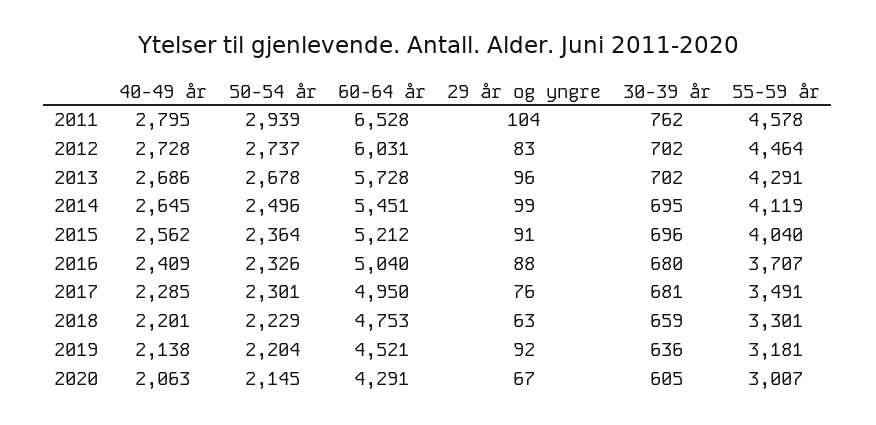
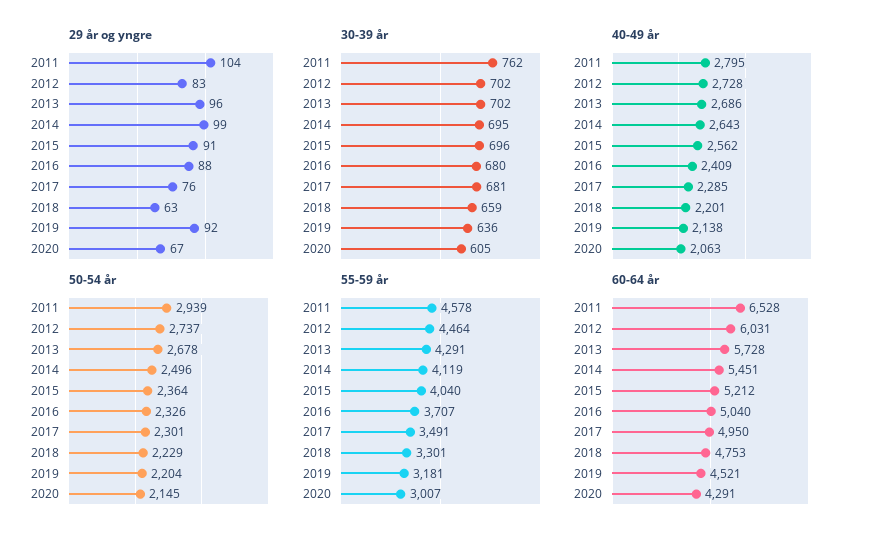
  {
    "40-49 år": {
      "2011": 2795,
      "2012": 2728,
      "2013": 2686,
-     "2014": 2645,
+     "2014": 2643,
      "2015": 2562,
      "2016": 2409,
      "2017": 2285,
      "2018": 2201,
      "2019": 2138,
      "2020": 2063
    },
    "50-54 år": {
      "2011": 2939,
      "2012": 2737,
      "2013": 2678,
      "2014": 2496,
      "2015": 2364,
      "2016": 2326,
      "2017": 2301,
      "2018": 2229,
      "2019": 2204,
      "2020": 2145
    },
    "60-64 år": {
      "2011": 6528,
      "2012": 6031,
      "2013": 5728,
      "2014": 5451,
      "2015": 5212,
      "2016": 5040,
      "2017": 4950,
      "2018": 4753,
      "2019": 4521,
      "2020": 4291
    },
    "29 år og yngre": {
      "2011": 104,
      "2012": 83,
      "2013": 96,
      "2014": 99,
      "2015": 91,
      "2016": 88,
      "2017": 76,
      "2018": 63,
      "2019": 92,
      "2020": 67
    },
    "30-39 år": {
      "2011": 762,
      "2012": 702,
      "2013": 702,
      "2014": 695,
      "2015": 696,
      "2016": 680,
      "2017": 681,
      "2018": 659,
      "2019": 636,
      "2020": 605
    },
    "55-59 år": {
      "2011": 4578,
      "2012": 4464,
      "2013": 4291,
      "2014": 4119,
      "2015": 4040,
      "2016": 3707,
      "2017": 3491,
      "2018": 3301,
      "2019": 3181,
      "2020": 3007
    }
  }

